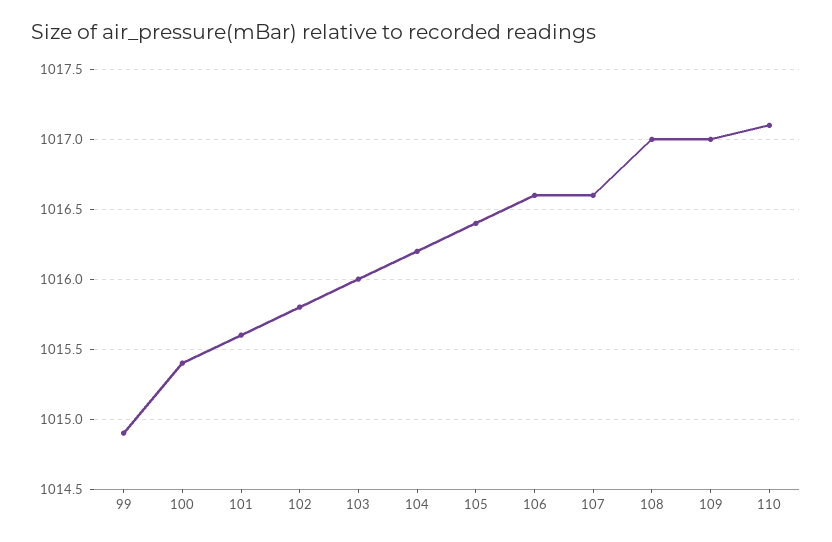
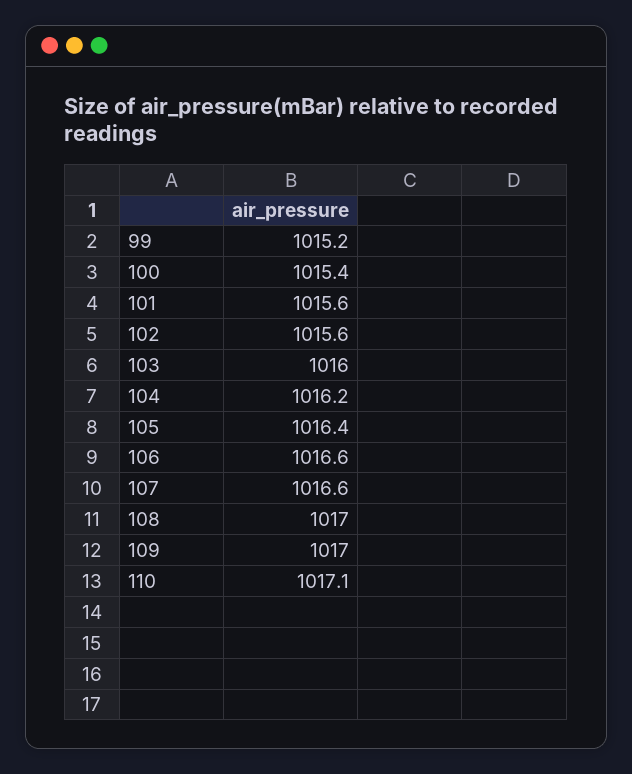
  {
-   "99": 1014.9,
+   "99": 1015.2,
    "100": 1015.4,
    "101": 1015.6,
-   "102": 1015.8,
+   "102": 1015.6,
    "103": 1016,
    "104": 1016.2,
    "105": 1016.4,
    "106": 1016.6,
    "107": 1016.6,
    "108": 1017,
    "109": 1017,
    "110": 1017.1
  }

